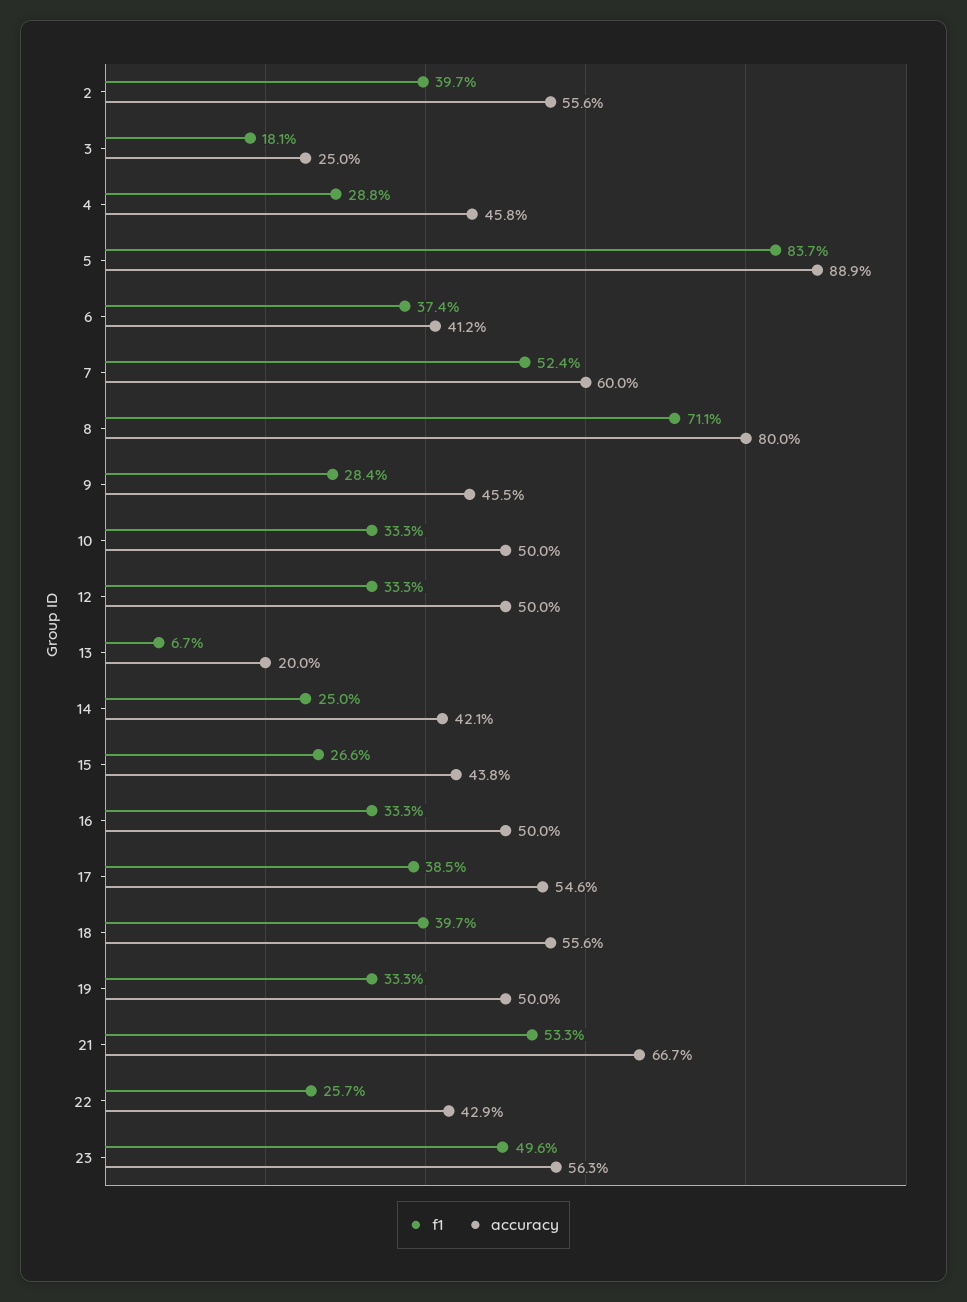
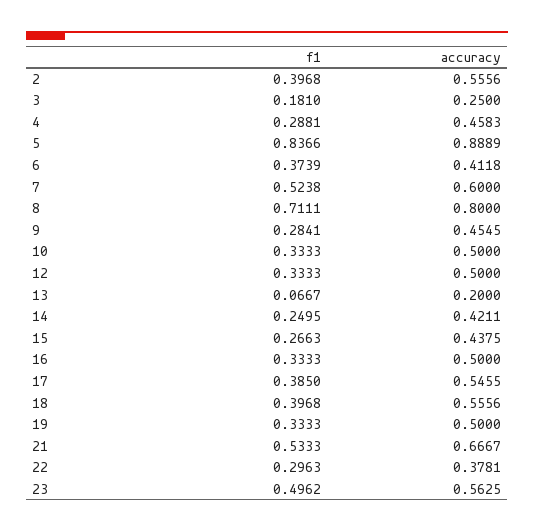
  {
    "f1": {
      "2": 0.3968,
      "3": 0.181,
      "4": 0.2881,
      "5": 0.8366,
      "6": 0.3739,
      "7": 0.5238,
      "8": 0.7111,
      "9": 0.2841,
      "10": 0.3333,
      "12": 0.3333,
      "13": 0.0667,
      "14": 0.2495,
      "15": 0.2663,
      "16": 0.3333,
      "17": 0.385,
      "18": 0.3968,
      "19": 0.3333,
      "21": 0.5333,
-     "22": 0.257,
+     "22": 0.2963,
      "23": 0.4962
    },
    "accuracy": {
      "2": 0.5556,
      "3": 0.25,
      "4": 0.4583,
      "5": 0.8889,
      "6": 0.4118,
      "7": 0.6,
      "8": 0.8,
      "9": 0.4545,
      "10": 0.5,
      "12": 0.5,
      "13": 0.2,
      "14": 0.4211,
      "15": 0.4375,
      "16": 0.5,
      "17": 0.5455,
      "18": 0.5556,
      "19": 0.5,
      "21": 0.6667,
-     "22": 0.429,
+     "22": 0.3781,
      "23": 0.5625
    }
  }

